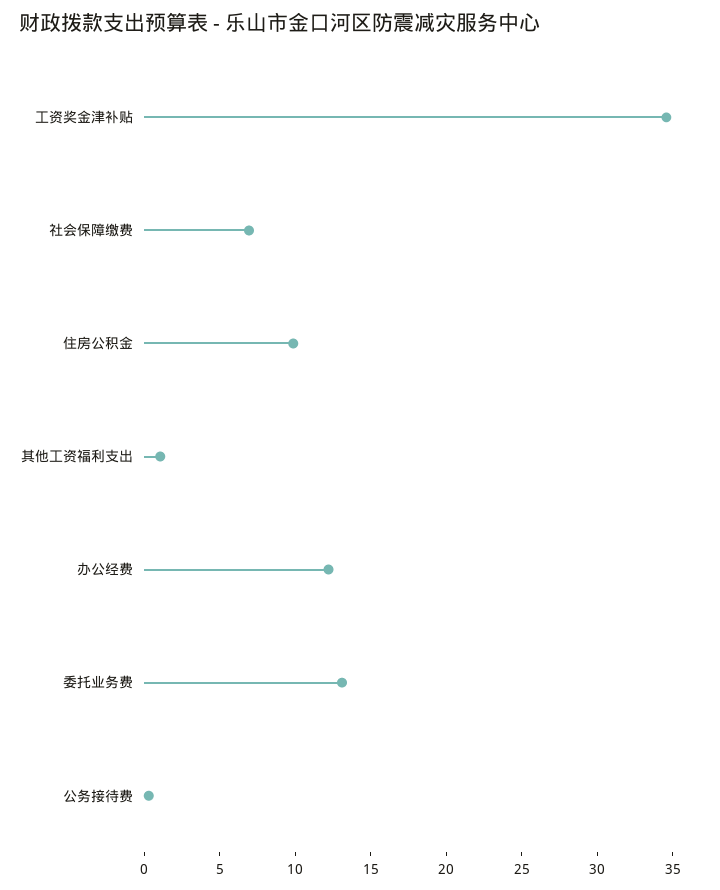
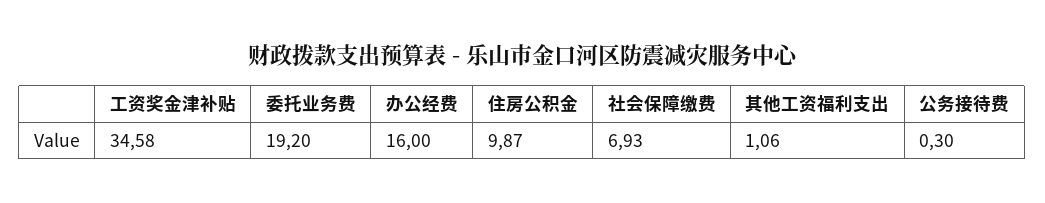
  {
    "工资奖金津补贴": 34.58,
    "社会保障缴费": 6.93,
    "住房公积金": 9.87,
    "其他工资福利支出": 1.06,
-   "办公经费": 12,
+   "办公经费": 16,
-   "委托业务费": 13,
+   "委托业务费": 19.2,
    "公务接待费": 0.3
  }

